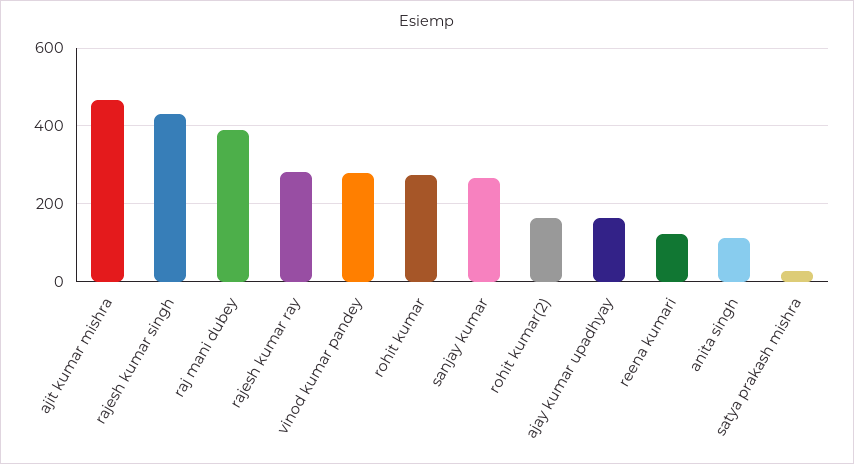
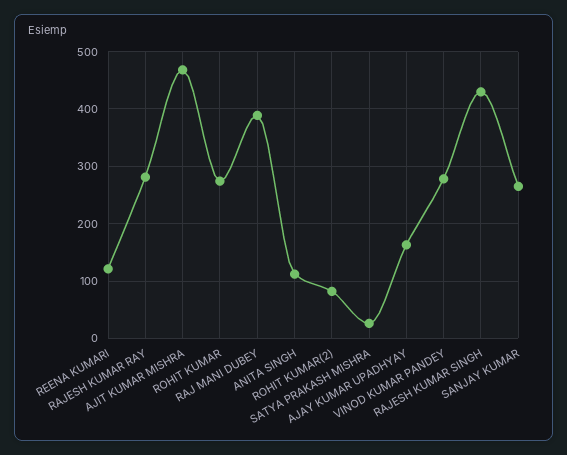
  {
    "ajit kumar mishra": 460,
    "rajesh kumar singh": 440,
    "raj mani dubey": 380,
    "rajesh kumar ray": 280,
    "vinod kumar pandey": 280,
    "rohit kumar": 280,
    "sanjay kumar": 260,
-   "rohit kumar(2)": 160,
+   "rohit kumar(2)": 80,
    "ajay kumar upadhyay": 160,
    "reena kumari": 120,
    "anita singh": 120,
    "satya prakash mishra": 20
  }

